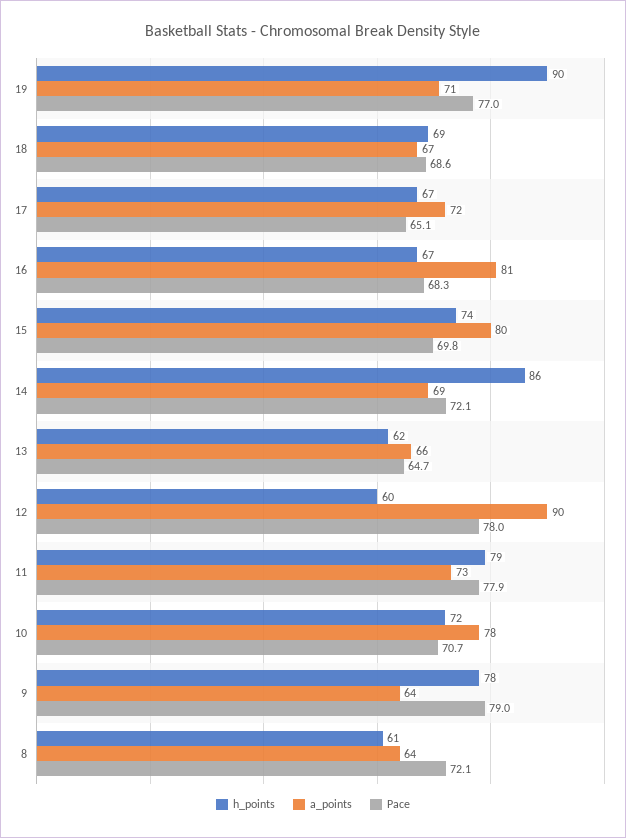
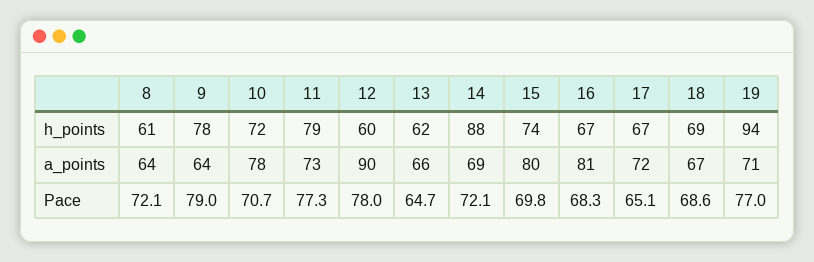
  {
    "h_points": {
-     "19": 90,
+     "19": 94,
      "18": 69,
      "17": 67,
      "16": 67,
      "15": 74,
-     "14": 86,
+     "14": 88,
      "13": 62,
      "12": 60,
      "11": 79,
      "10": 72,
      "9": 78,
      "8": 61
    },
    "a_points": {
      "19": 71,
      "18": 67,
      "17": 72,
      "16": 81,
      "15": 80,
      "14": 69,
      "13": 66,
      "12": 90,
      "11": 73,
      "10": 78,
      "9": 64,
      "8": 64
    },
    "Pace": {
      "19": 77,
      "18": 68.6,
      "17": 65.1,
      "16": 68.3,
      "15": 69.8,
      "14": 72.1,
      "13": 64.7,
      "12": 78,
-     "11": 77.9,
+     "11": 77.3,
      "10": 70.7,
      "9": 79,
      "8": 72.1
    }
  }

